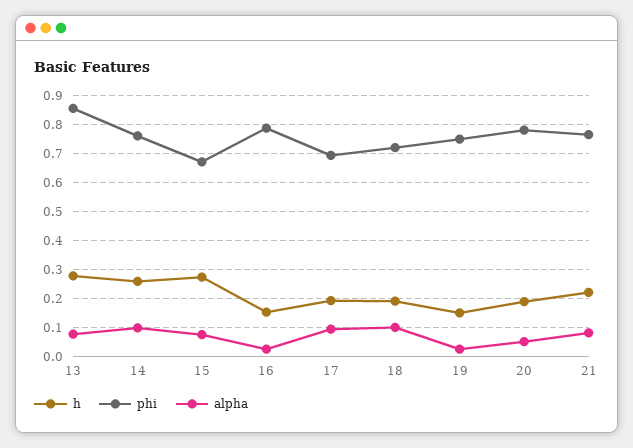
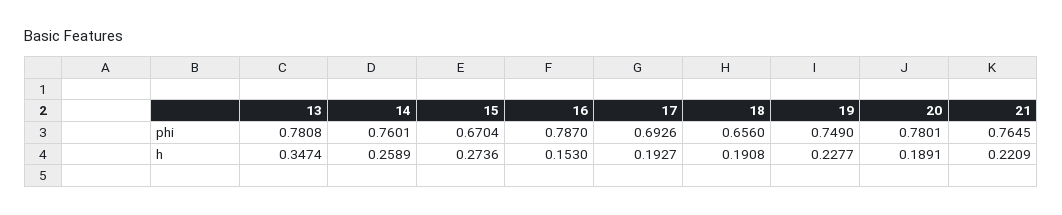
  {
    "h": {
-     "13": 0.275,
+     "13": 0.3474,
      "14": 0.2589,
      "15": 0.2736,
      "16": 0.153,
      "17": 0.1927,
      "18": 0.1908,
-     "19": 0.15,
+     "19": 0.2277,
      "20": 0.1891,
      "21": 0.2209
    },
    "phi": {
-     "13": 0.85,
+     "13": 0.7808,
      "14": 0.7601,
      "15": 0.6704,
      "16": 0.787,
      "17": 0.6926,
-     "18": 0.725,
+     "18": 0.656,
      "19": 0.749,
      "20": 0.7801,
      "21": 0.7645
-   },
+   }
-   "alpha": {
-     "13": 0.075,
-     "14": 0.1,
-     "15": 0.075,
-     "16": 0.025,
-     "17": 0.1,
-     "18": 0.1,
-     "19": 0.025,
-     "20": 0.05,
-     "21": 0.075
-   }
  }

